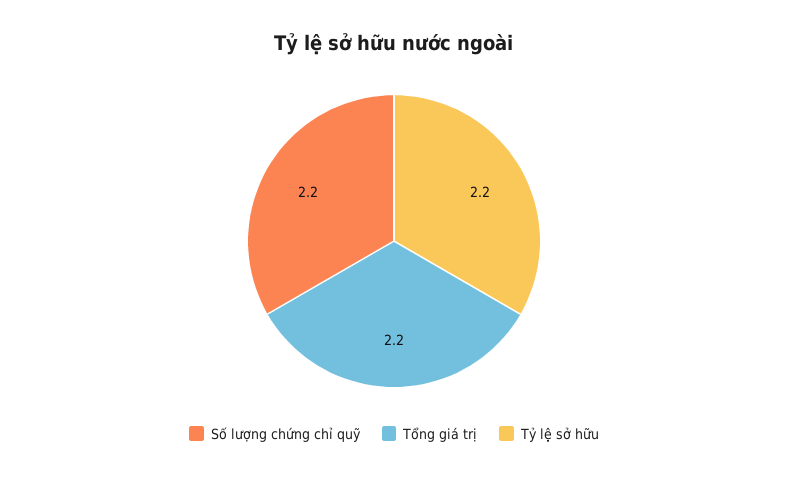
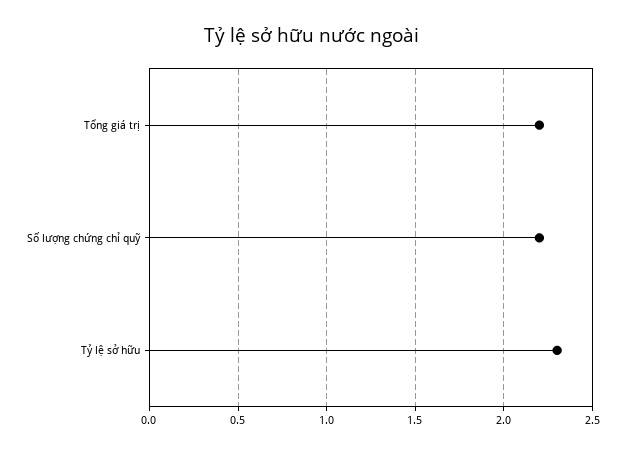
  {
    "Số lượng chứng chỉ quỹ": 2.2,
    "Tổng giá trị": 2.2,
-   "Tỷ lệ sở hữu": 2.2
+   "Tỷ lệ sở hữu": 2.3
  }

